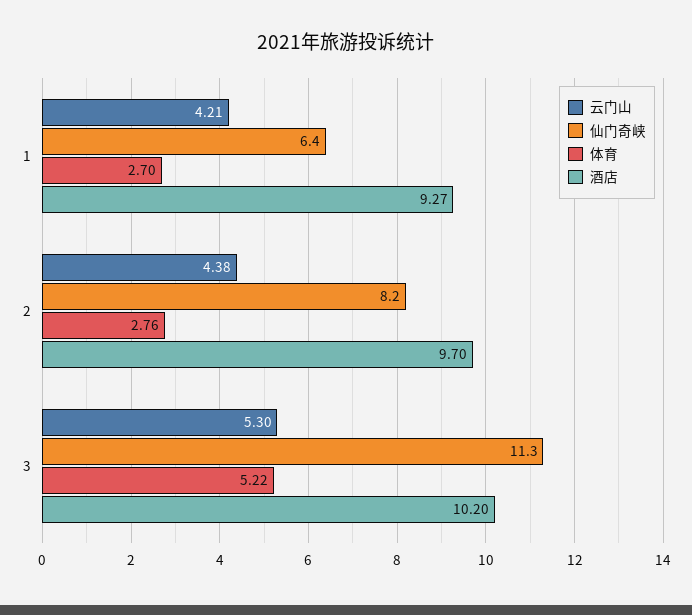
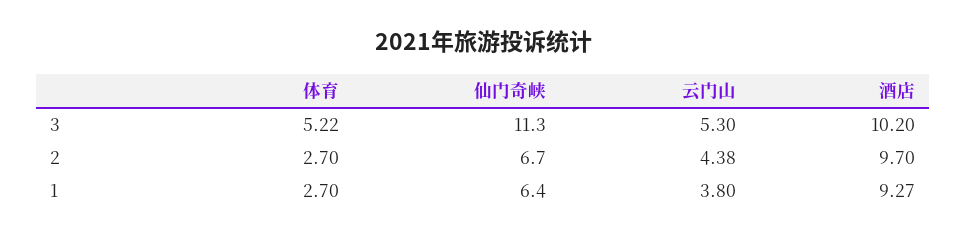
  {
    "云门山": {
-     "1": 4.21,
+     "1": 3.8,
      "2": 4.38,
      "3": 5.3
    },
    "仙门奇峡": {
      "1": 6.4,
-     "2": 8.2,
+     "2": 6.7,
      "3": 11.3
    },
    "体育": {
      "1": 2.7,
-     "2": 2.76,
+     "2": 2.7,
      "3": 5.22
    },
    "酒店": {
      "1": 9.27,
      "2": 9.7,
      "3": 10.2
    }
  }

